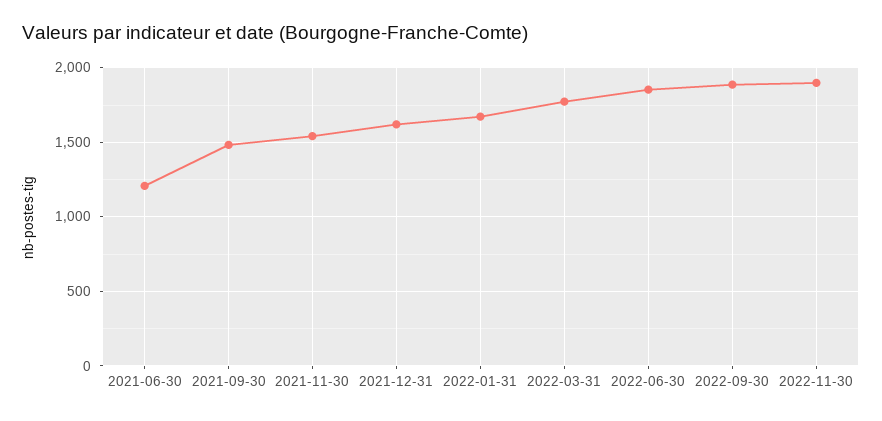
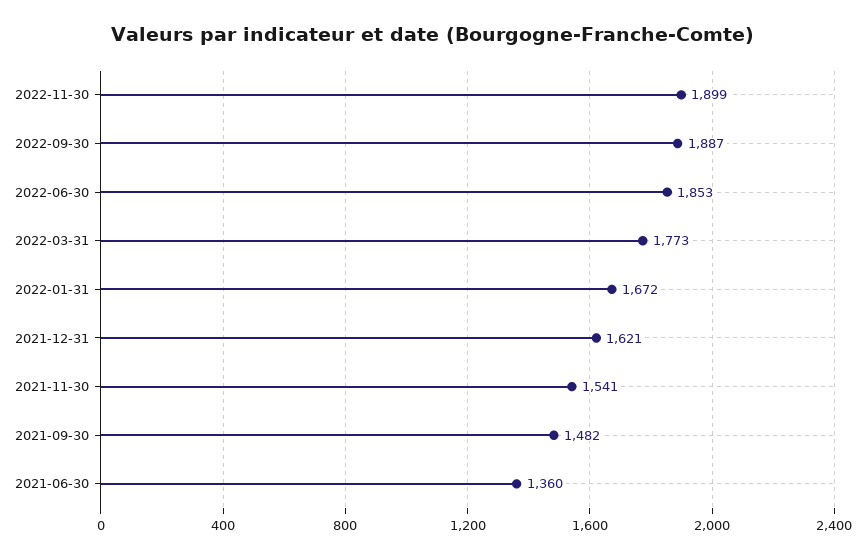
  {
-   "2021-06-30": 1200,
+   "2021-06-30": 1360,
    "2021-09-30": 1482,
    "2021-11-30": 1541,
    "2021-12-31": 1621,
    "2022-01-31": 1672,
    "2022-03-31": 1773,
    "2022-06-30": 1853,
    "2022-09-30": 1887,
    "2022-11-30": 1899
  }

